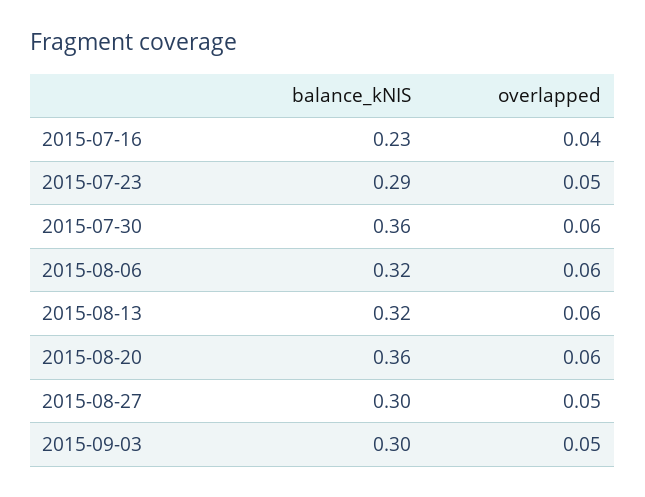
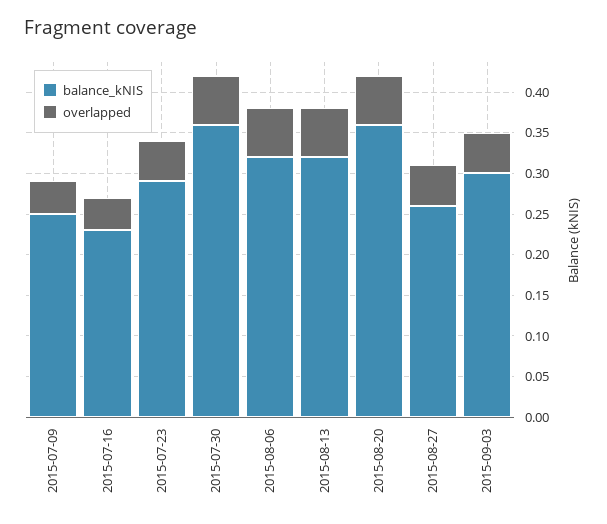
  {
    "balance_kNIS": {
      "2015-07-16": 0.23,
      "2015-07-23": 0.29,
      "2015-07-30": 0.36,
      "2015-08-06": 0.32,
      "2015-08-13": 0.32,
      "2015-08-20": 0.36,
-     "2015-08-27": 0.3,
+     "2015-08-27": 0.26,
-     "2015-09-03": 0.3
+     "2015-09-03": 0.3,
+     "2015-07-09": 0.25
    },
    "overlapped": {
      "2015-07-16": 0.04,
      "2015-07-23": 0.05,
      "2015-07-30": 0.06,
      "2015-08-06": 0.06,
      "2015-08-13": 0.06,
      "2015-08-20": 0.06,
      "2015-08-27": 0.05,
-     "2015-09-03": 0.05
+     "2015-09-03": 0.05,
+     "2015-07-09": 0.04
    }
  }

